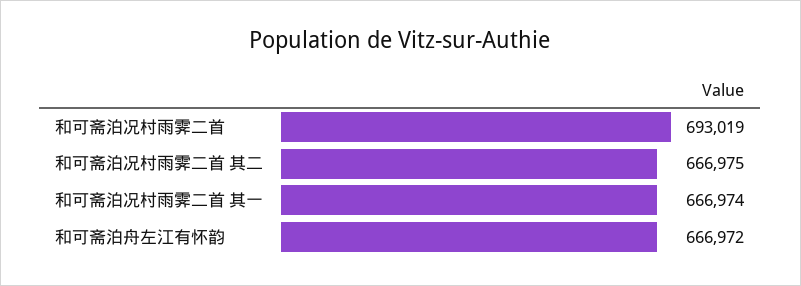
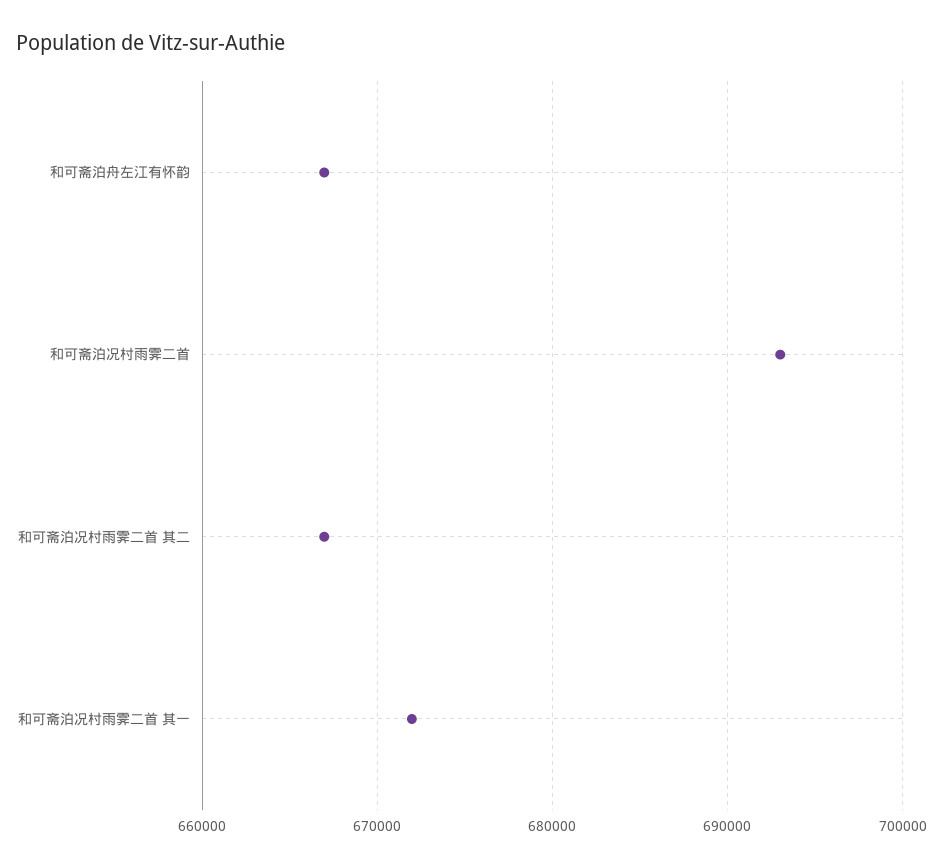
  {
    "和可斋泊况村雨霁二首": 693019,
    "和可斋泊况村雨霁二首 其二": 666975,
-   "和可斋泊况村雨霁二首 其一": 666974,
+   "和可斋泊况村雨霁二首 其一": 672000,
    "和可斋泊舟左江有怀韵": 666972
  }

